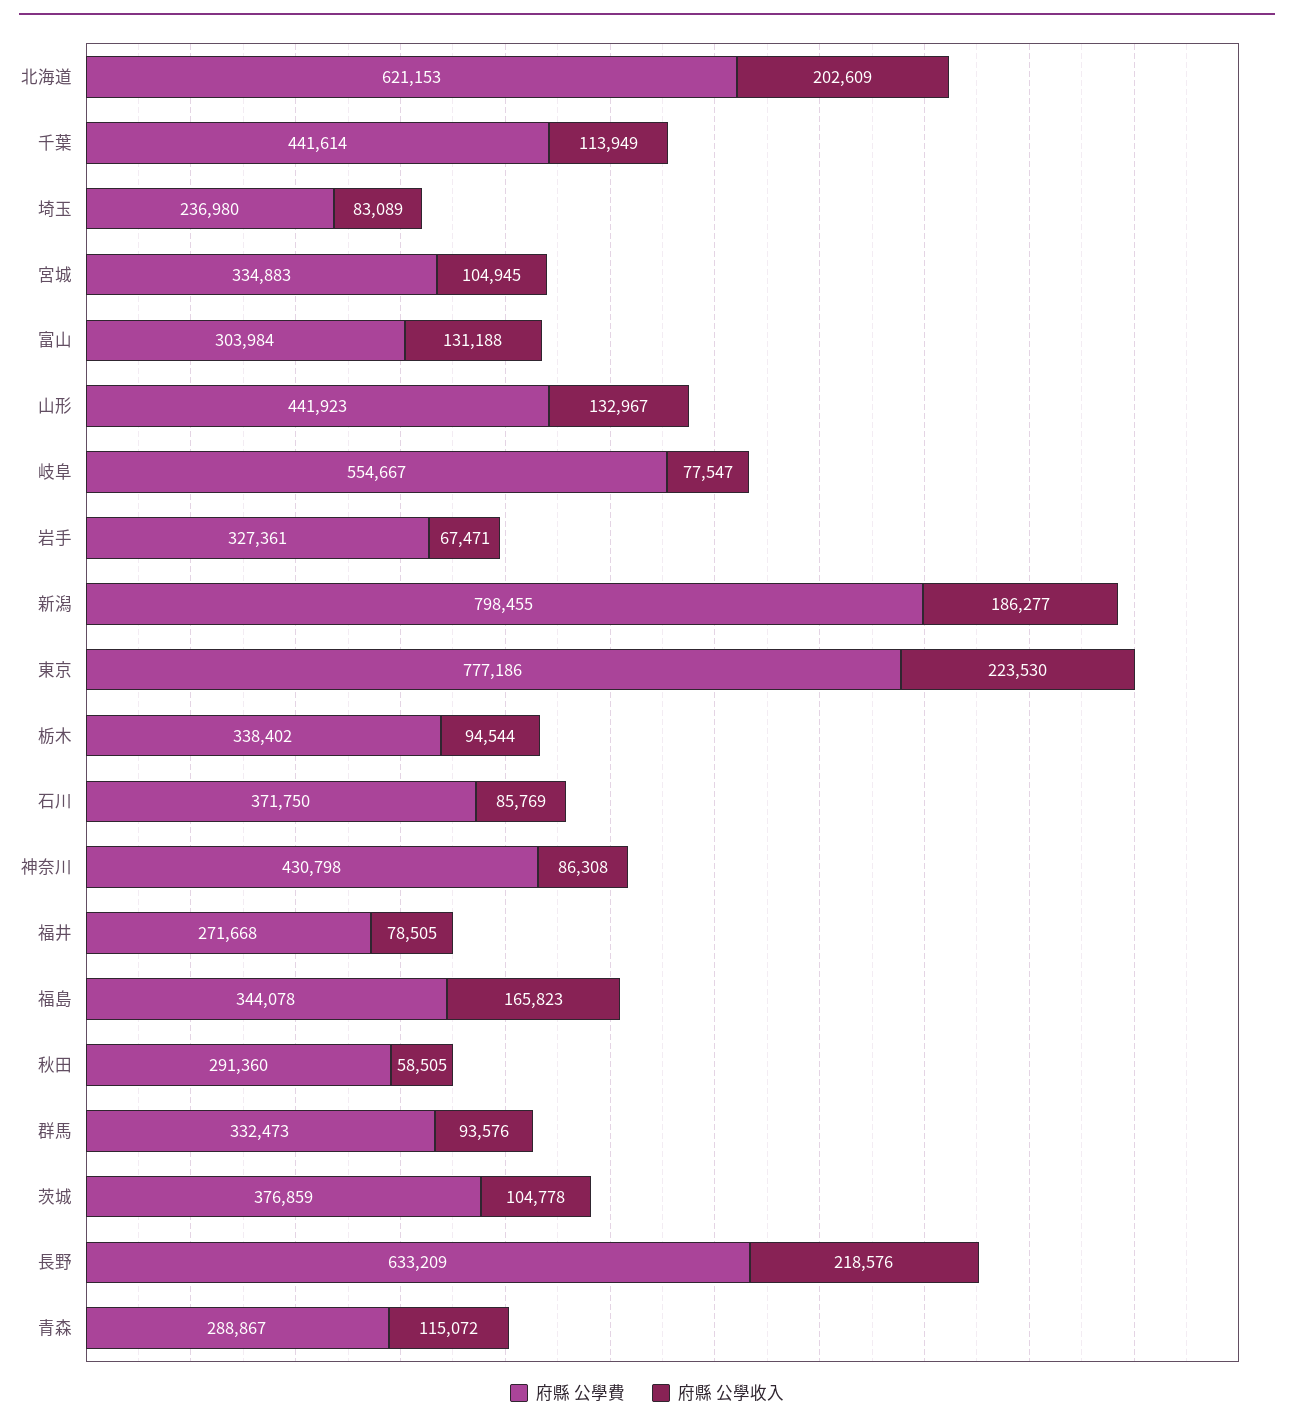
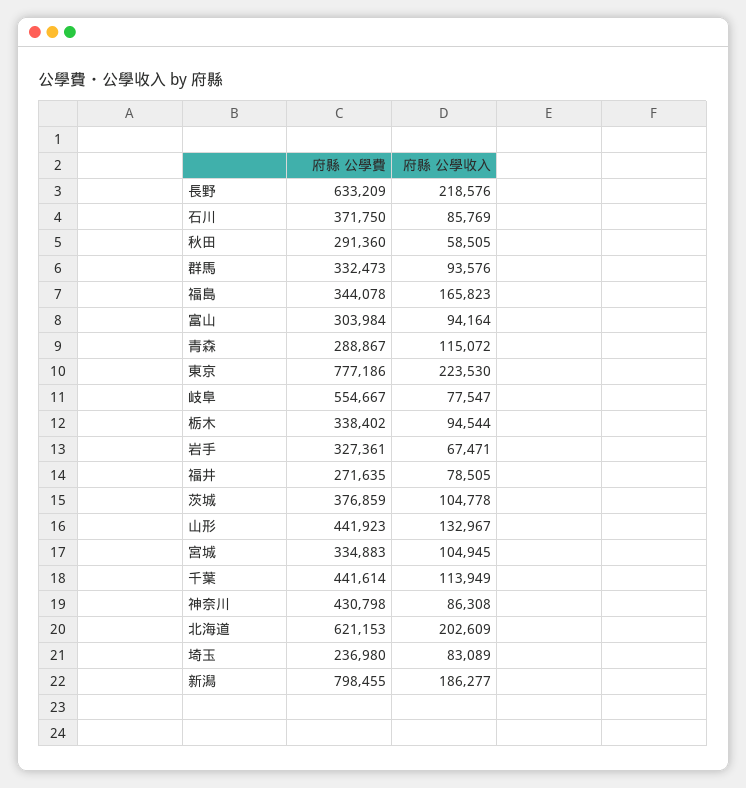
  {
    "府縣 公學費": {
      "北海道": 621153,
      "千葉": 441614,
      "埼玉": 236980,
      "宮城": 334883,
      "富山": 303984,
      "山形": 441923,
      "岐阜": 554667,
      "岩手": 327361,
      "新潟": 798455,
      "東京": 777186,
      "栃木": 338402,
      "石川": 371750,
      "神奈川": 430798,
-     "福井": 271668,
+     "福井": 271635,
      "福島": 344078,
      "秋田": 291360,
      "群馬": 332473,
      "茨城": 376859,
      "長野": 633209,
      "青森": 288867
    },
    "府縣 公學收入": {
      "北海道": 202609,
      "千葉": 113949,
      "埼玉": 83089,
      "宮城": 104945,
-     "富山": 131188,
+     "富山": 94164,
      "山形": 132967,
      "岐阜": 77547,
      "岩手": 67471,
      "新潟": 186277,
      "東京": 223530,
      "栃木": 94544,
      "石川": 85769,
      "神奈川": 86308,
      "福井": 78505,
      "福島": 165823,
      "秋田": 58505,
      "群馬": 93576,
      "茨城": 104778,
      "長野": 218576,
      "青森": 115072
    }
  }

